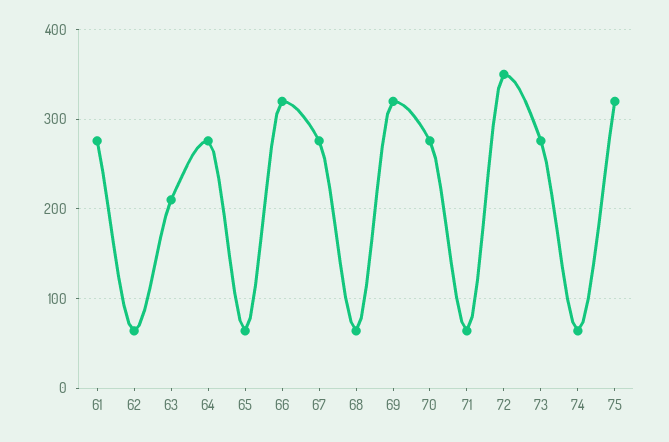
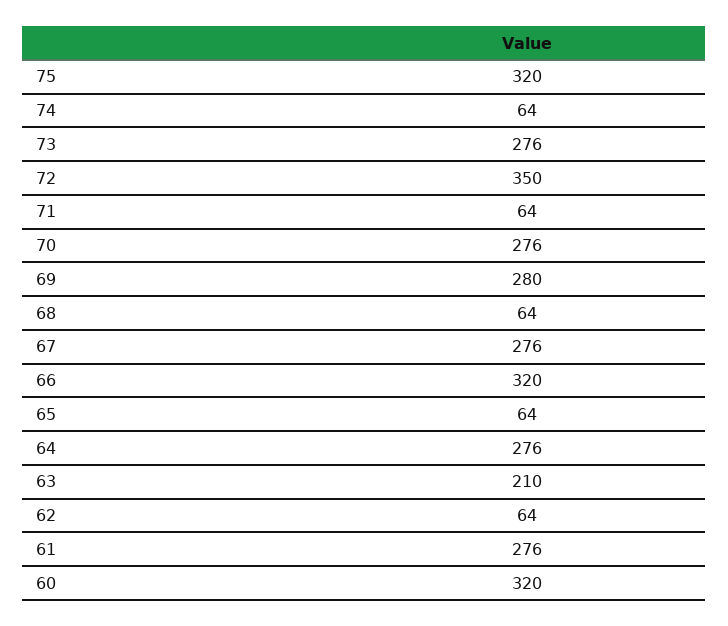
  {
    "61": 276,
    "62": 64,
    "63": 210,
    "64": 276,
    "65": 64,
    "66": 320,
    "67": 276,
    "68": 64,
-   "69": 320,
+   "69": 280,
    "70": 276,
    "71": 64,
    "72": 350,
    "73": 276,
    "74": 64,
-   "75": 320
+   "75": 320,
+   "60": 320
  }

